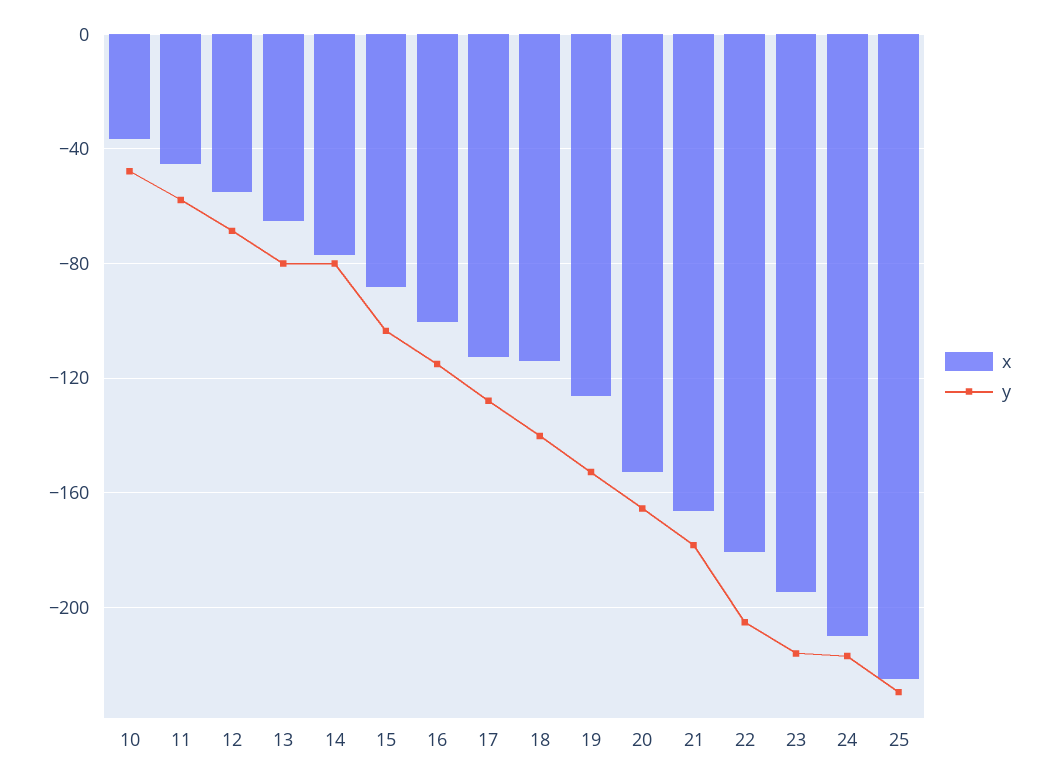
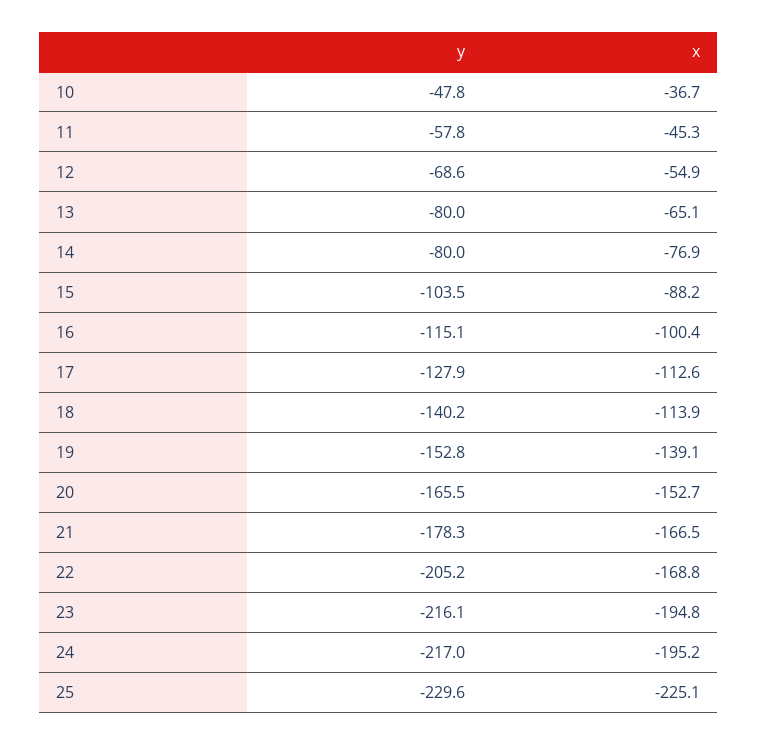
  {
    "x": {
      "10": -36.7,
      "11": -45.3,
      "12": -54.9,
      "13": -65.1,
      "14": -76.9,
      "15": -88.2,
      "16": -100.4,
      "17": -112.6,
      "18": -113.9,
-     "19": -125,
+     "19": -139.1,
      "20": -152.7,
      "21": -166.5,
-     "22": -180,
+     "22": -168.8,
      "23": -194.8,
-     "24": -210,
+     "24": -195.2,
      "25": -225.1
    },
    "y": {
      "10": -47.8,
      "11": -57.8,
      "12": -68.6,
      "13": -80,
      "14": -80,
      "15": -103.5,
      "16": -115.1,
      "17": -127.9,
      "18": -140.2,
      "19": -152.8,
      "20": -165.5,
      "21": -178.3,
      "22": -205.2,
      "23": -216.1,
      "24": -217,
      "25": -229.6
    }
  }

